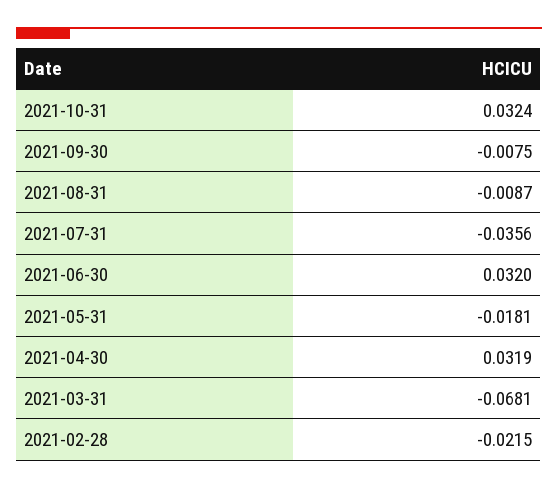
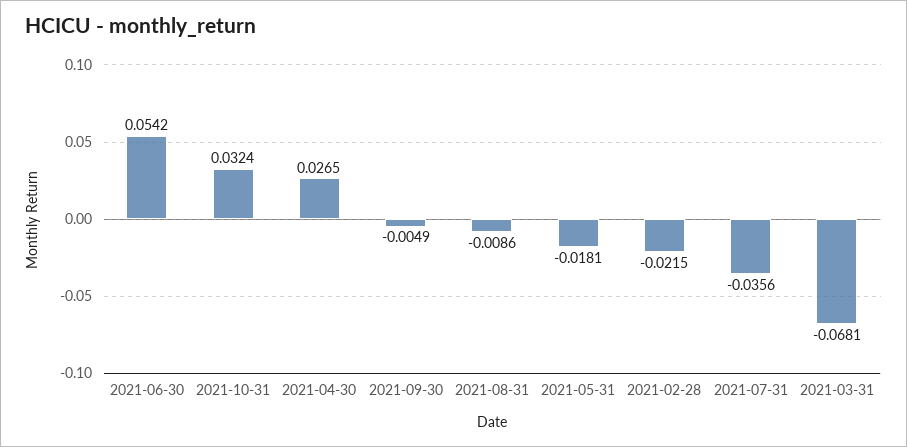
  {
    "2021-10-31": 0.0324,
-   "2021-09-30": -0.0075,
+   "2021-09-30": -0.0049,
-   "2021-08-31": -0.0087,
+   "2021-08-31": -0.0086,
    "2021-07-31": -0.0356,
-   "2021-06-30": 0.032,
+   "2021-06-30": 0.0542,
    "2021-05-31": -0.0181,
-   "2021-04-30": 0.0319,
+   "2021-04-30": 0.0265,
    "2021-03-31": -0.0681,
    "2021-02-28": -0.0215
  }

